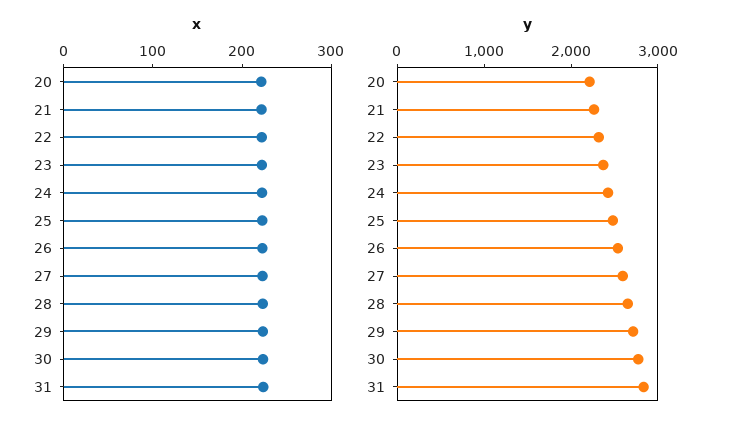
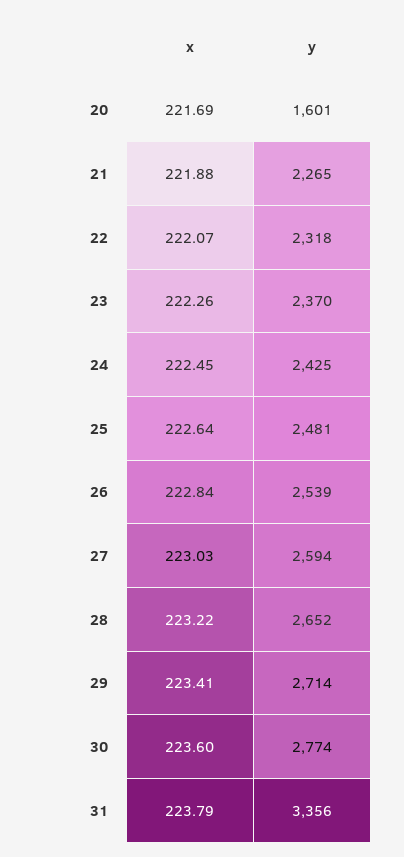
  {
    "x": {
      "20": 221.69,
      "21": 221.88,
      "22": 222.07,
      "23": 222.26,
      "24": 222.45,
      "25": 222.64,
      "26": 222.84,
      "27": 223.03,
      "28": 223.22,
      "29": 223.41,
      "30": 223.6,
      "31": 223.79
    },
    "y": {
-     "20": 2200,
+     "20": 1601,
      "21": 2265,
      "22": 2318,
      "23": 2370,
      "24": 2425,
      "25": 2481,
      "26": 2539,
      "27": 2594,
      "28": 2652,
      "29": 2714,
      "30": 2774,
-     "31": 2800
+     "31": 3356
    }
  }

